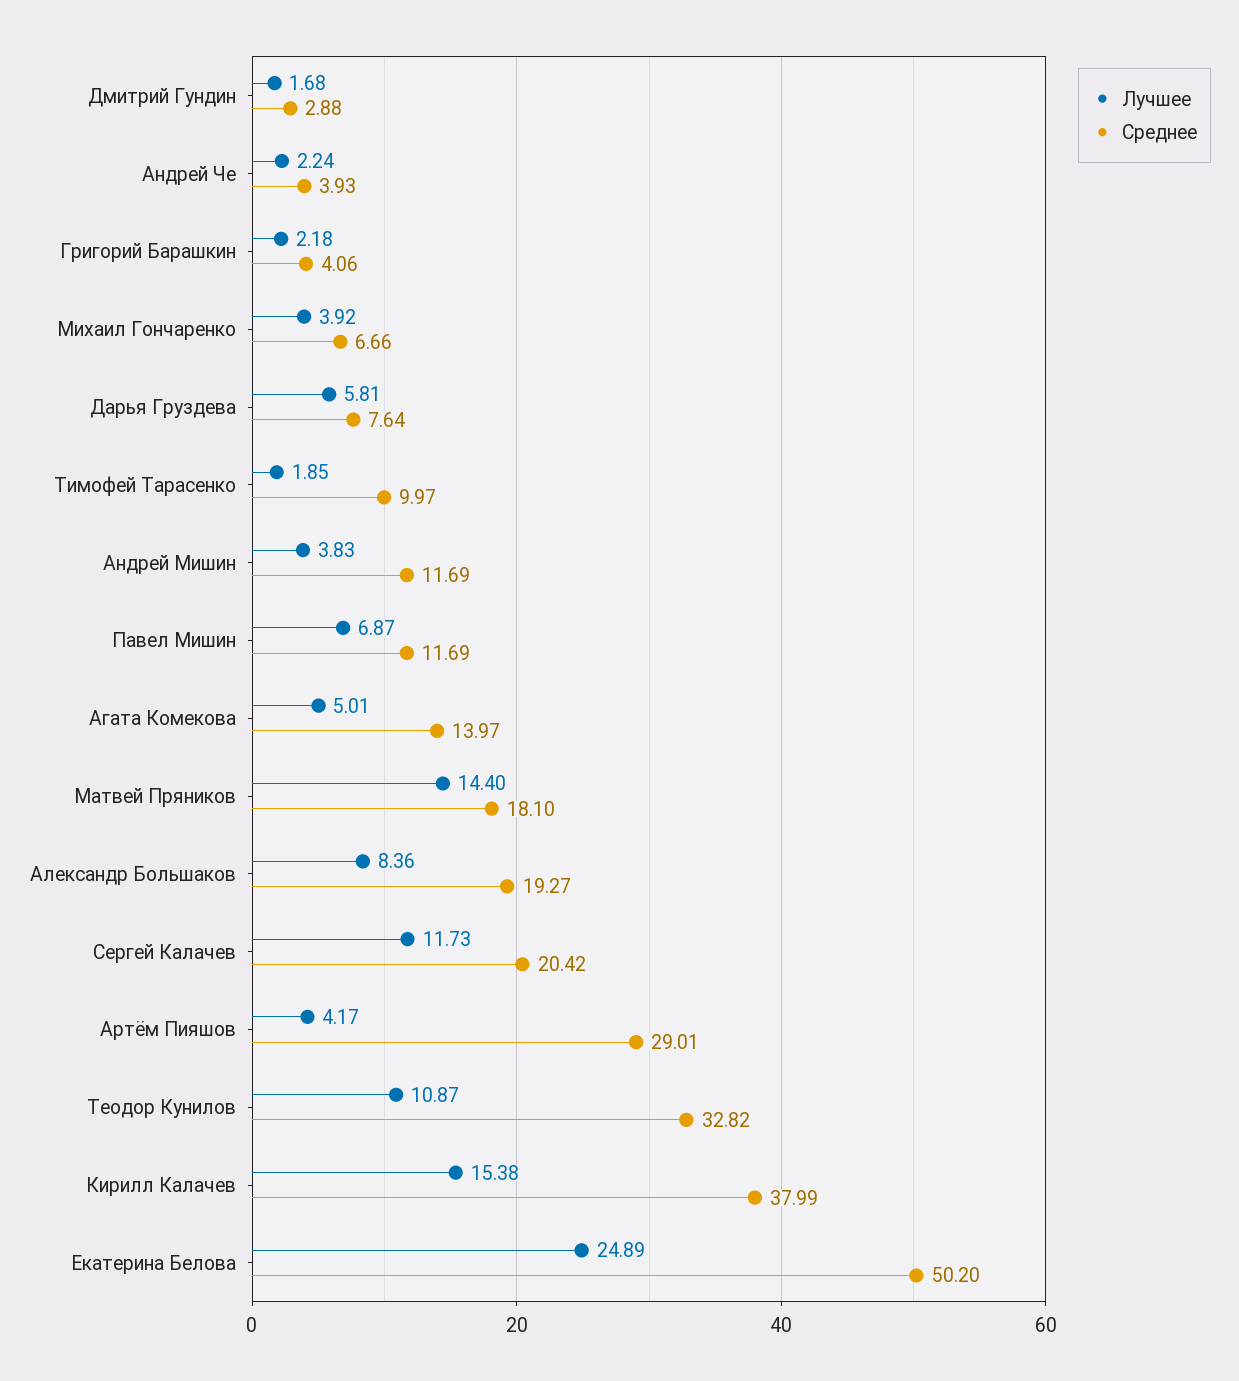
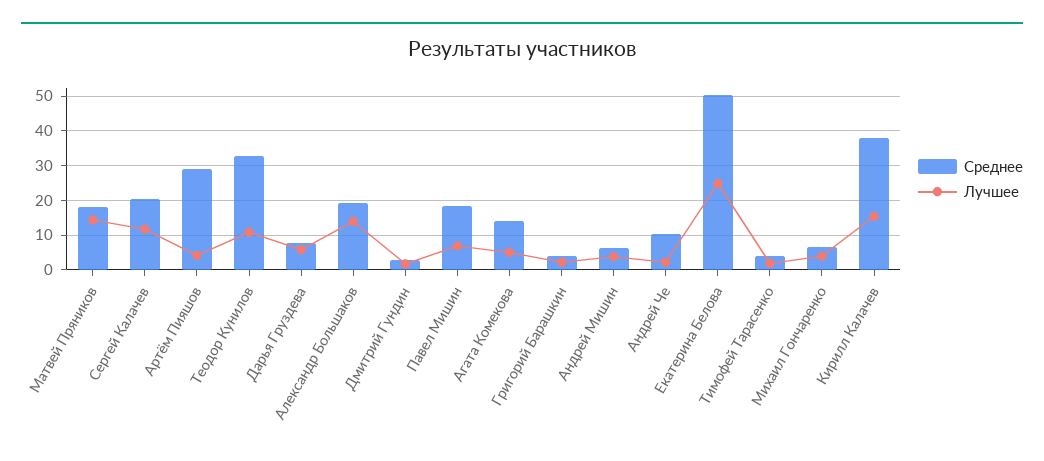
  {
    "Лучшее": {
      "Дмитрий Гундин": 1.68,
      "Андрей Че": 2.24,
      "Григорий Барашкин": 2.18,
      "Михаил Гончаренко": 3.92,
      "Дарья Груздева": 5.81,
      "Тимофей Тарасенко": 1.85,
      "Андрей Мишин": 3.83,
      "Павел Мишин": 6.87,
      "Агата Комекова": 5.01,
      "Матвей Пряников": 14.4,
-     "Александр Большаков": 8.36,
+     "Александр Большаков": 14,
      "Сергей Калачев": 11.73,
      "Артём Пияшов": 4.17,
      "Теодор Кунилов": 10.87,
      "Кирилл Калачев": 15.38,
      "Екатерина Белова": 24.89
    },
    "Среднее": {
      "Дмитрий Гундин": 2.88,
-     "Андрей Че": 3.93,
+     "Андрей Че": 10,
      "Григорий Барашкин": 4.06,
      "Михаил Гончаренко": 6.66,
      "Дарья Груздева": 7.64,
-     "Тимофей Тарасенко": 9.97,
+     "Тимофей Тарасенко": 4,
-     "Андрей Мишин": 11.69,
+     "Андрей Мишин": 6,
-     "Павел Мишин": 11.69,
+     "Павел Мишин": 18,
      "Агата Комекова": 13.97,
      "Матвей Пряников": 18.1,
      "Александр Большаков": 19.27,
      "Сергей Калачев": 20.42,
      "Артём Пияшов": 29.01,
      "Теодор Кунилов": 32.82,
      "Кирилл Калачев": 37.99,
      "Екатерина Белова": 50.2
    }
  }

